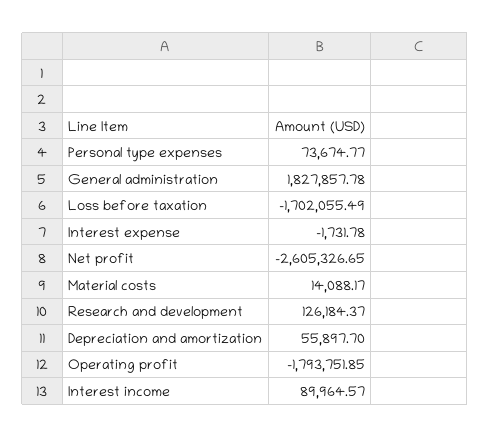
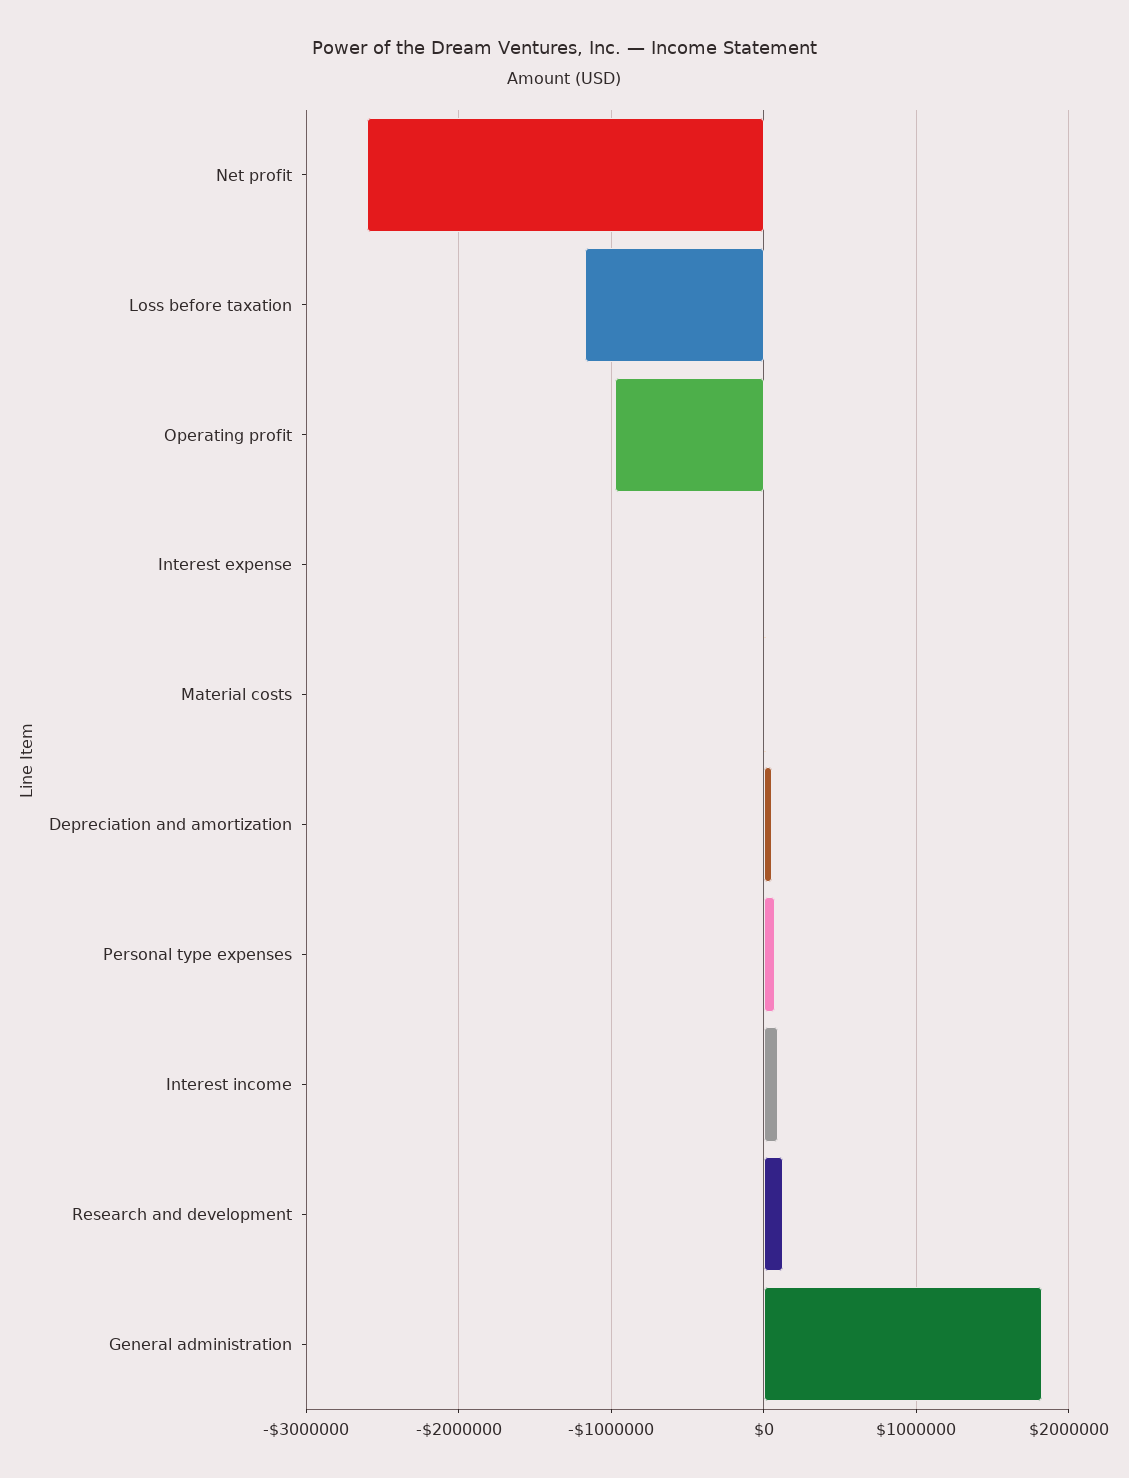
  {
    "Personal type expenses": 73674.77,
    "General administration": 1827857.78,
-   "Loss before taxation": -1702055.49,
+   "Loss before taxation": -1200000,
    "Interest expense": -1731.78,
    "Net profit": -2605326.65,
    "Material costs": 14088.17,
    "Research and development": 126184.37,
    "Depreciation and amortization": 55897.7,
-   "Operating profit": -1793751.85,
+   "Operating profit": -1000000,
    "Interest income": 89964.57
  }

